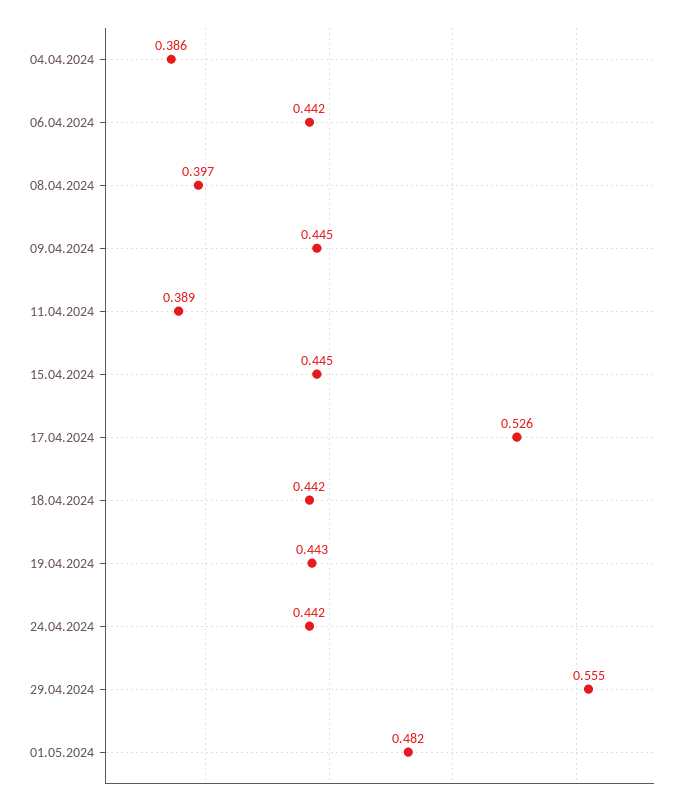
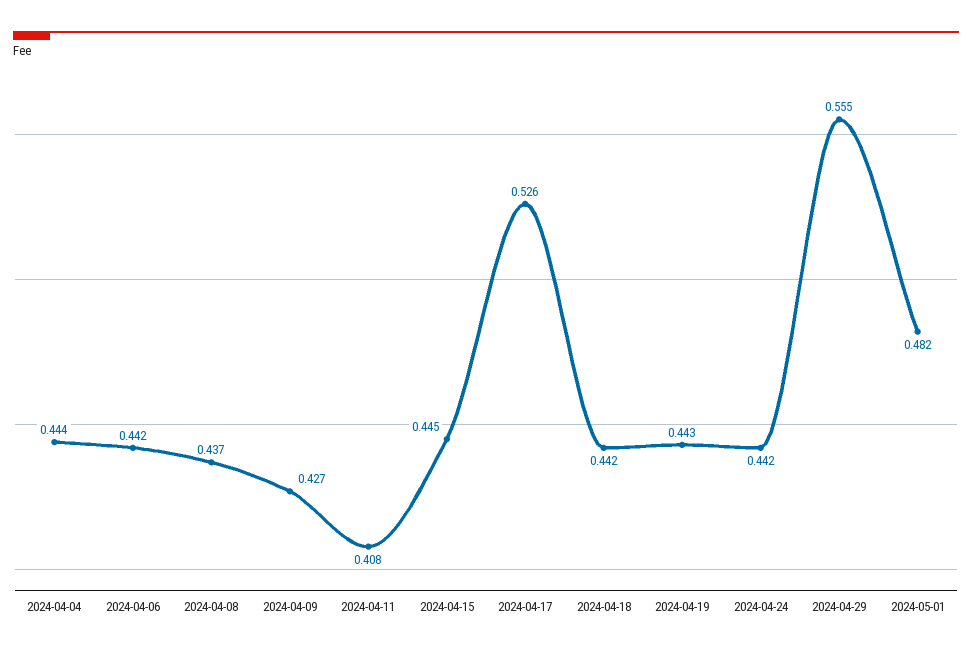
  {
-   "04.04.2024": 0.386,
+   "04.04.2024": 0.444,
    "06.04.2024": 0.442,
-   "08.04.2024": 0.397,
+   "08.04.2024": 0.437,
-   "09.04.2024": 0.445,
+   "09.04.2024": 0.427,
-   "11.04.2024": 0.389,
+   "11.04.2024": 0.408,
    "15.04.2024": 0.445,
    "17.04.2024": 0.526,
    "18.04.2024": 0.442,
    "19.04.2024": 0.443,
    "24.04.2024": 0.442,
    "29.04.2024": 0.555,
    "01.05.2024": 0.482
  }

